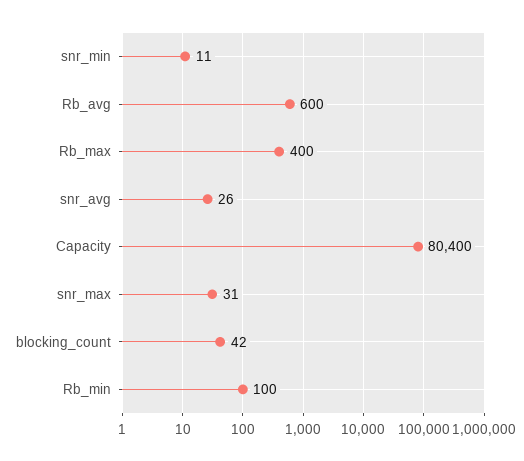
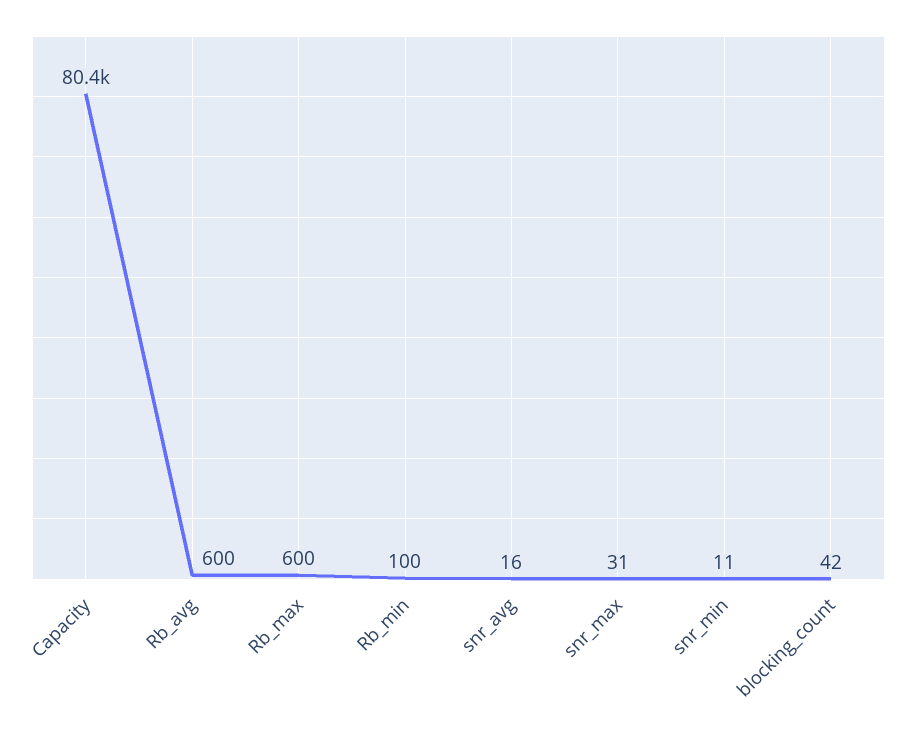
  {
    "snr_min": 11,
    "Rb_avg": 600,
-   "Rb_max": 400,
+   "Rb_max": 600,
-   "snr_avg": 26,
+   "snr_avg": 16,
    "Capacity": 80400,
    "snr_max": 31,
    "blocking_count": 42,
    "Rb_min": 100
  }

